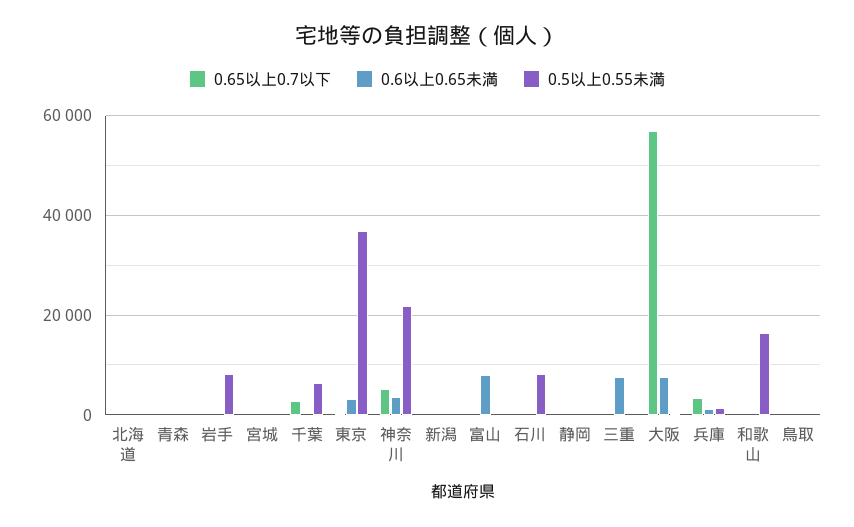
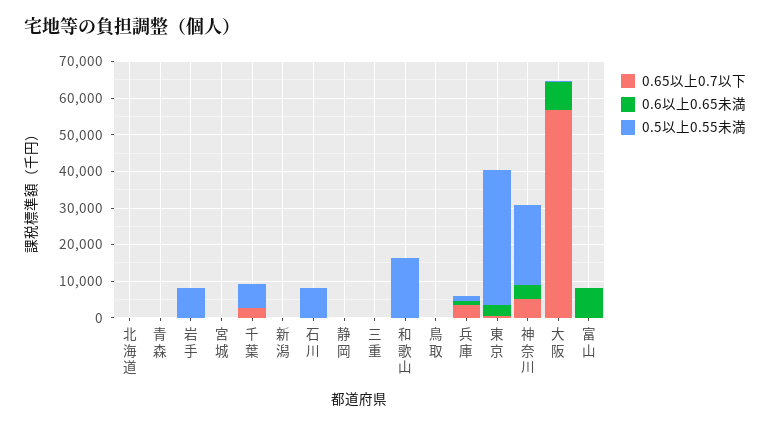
  {
    "0.65以上0.7以下": {
      "北海道": 0,
      "青森": 0,
      "岩手": 0,
      "宮城": 0,
      "千葉": 2000,
      "東京": 0,
      "神奈川": 6000,
      "新潟": 0,
      "富山": 0,
      "石川": 0,
      "静岡": 0,
      "三重": 0,
      "大阪": 56000,
      "兵庫": 4000,
      "和歌山": 0,
      "鳥取": 0
    },
    "0.6以上0.65未満": {
      "北海道": 0,
      "青森": 0,
      "岩手": 0,
      "宮城": 0,
      "千葉": 0,
      "東京": 4000,
      "神奈川": 4000,
      "新潟": 0,
      "富山": 8000,
      "石川": 0,
      "静岡": 0,
-     "三重": 8000,
+     "三重": 0,
      "大阪": 8000,
      "兵庫": 2000,
      "和歌山": 0,
      "鳥取": 0
    },
    "0.5以上0.55未満": {
      "北海道": 0,
      "青森": 0,
      "岩手": 8000,
      "宮城": 0,
      "千葉": 6000,
      "東京": 36000,
      "神奈川": 22000,
      "新潟": 0,
      "富山": 0,
      "石川": 8000,
      "静岡": 0,
      "三重": 0,
      "大阪": 0,
      "兵庫": 2000,
      "和歌山": 16000,
      "鳥取": 0
    }
  }

